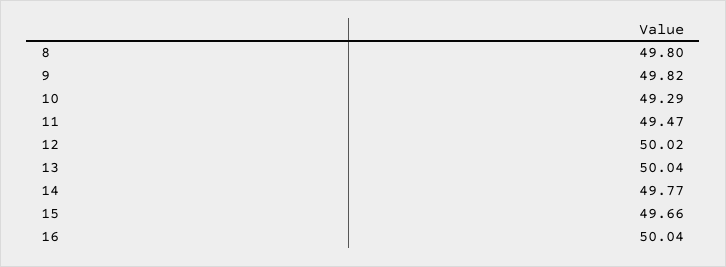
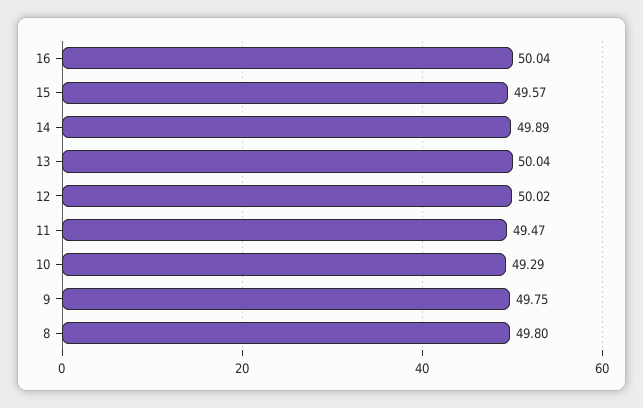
  {
    "8": 49.8,
-   "9": 49.82,
+   "9": 49.75,
    "10": 49.29,
    "11": 49.47,
    "12": 50.02,
    "13": 50.04,
-   "14": 49.77,
+   "14": 49.89,
-   "15": 49.66,
+   "15": 49.57,
    "16": 50.04
  }

